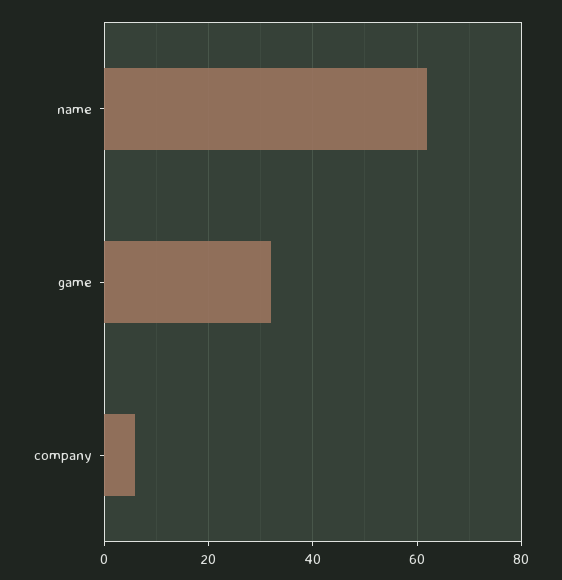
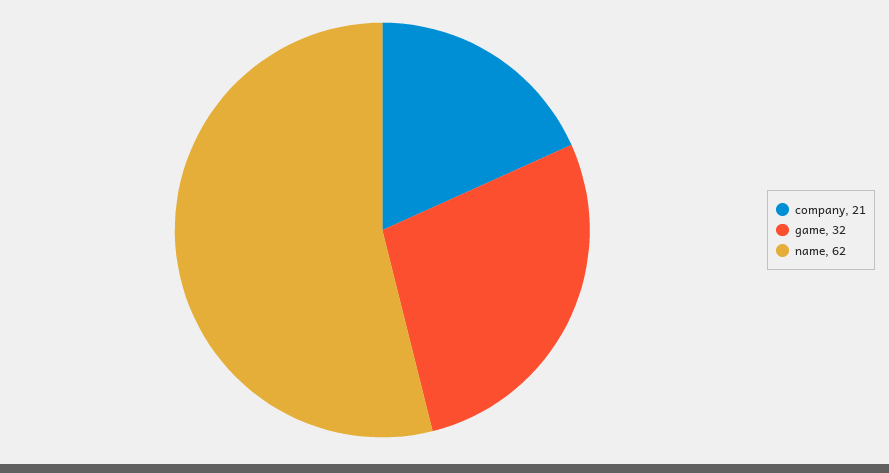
  {
    "name": 62,
    "game": 32,
-   "company": 5
+   "company": 21
  }

